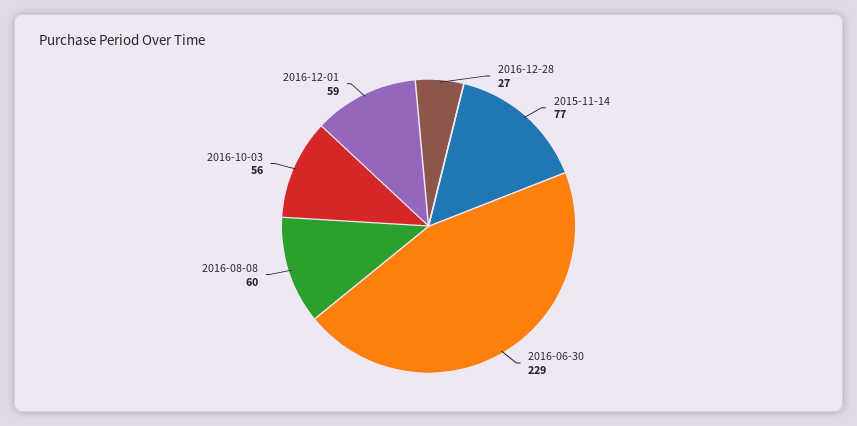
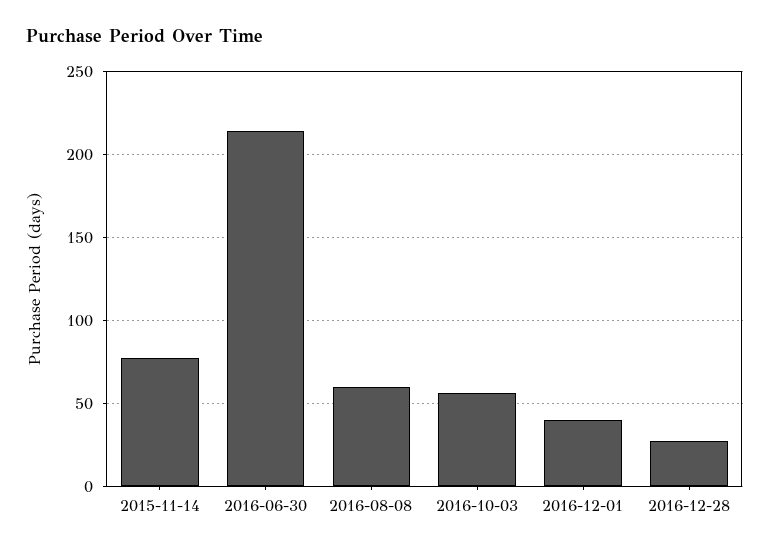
  {
    "2016-12-28": 27,
    "2015-11-14": 77,
-   "2016-06-30": 229,
+   "2016-06-30": 215,
    "2016-08-08": 60,
    "2016-10-03": 56,
-   "2016-12-01": 59
+   "2016-12-01": 40
  }

